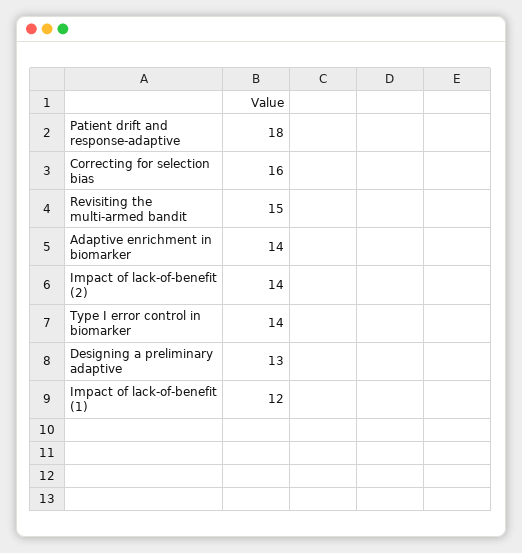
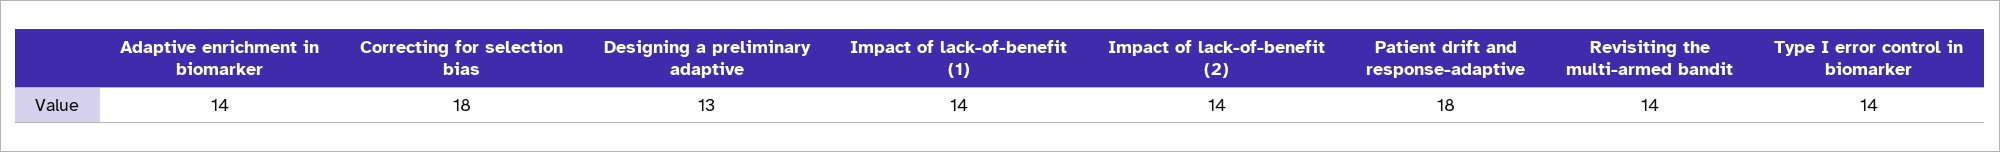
  {
    "Patient drift and response-adaptive": 18,
-   "Correcting for selection bias": 16,
+   "Correcting for selection bias": 18,
-   "Revisiting the multi-armed bandit": 15,
+   "Revisiting the multi-armed bandit": 14,
    "Adaptive enrichment in biomarker": 14,
    "Impact of lack-of-benefit (2)": 14,
    "Type I error control in biomarker": 14,
    "Designing a preliminary adaptive": 13,
-   "Impact of lack-of-benefit (1)": 12
+   "Impact of lack-of-benefit (1)": 14
  }

